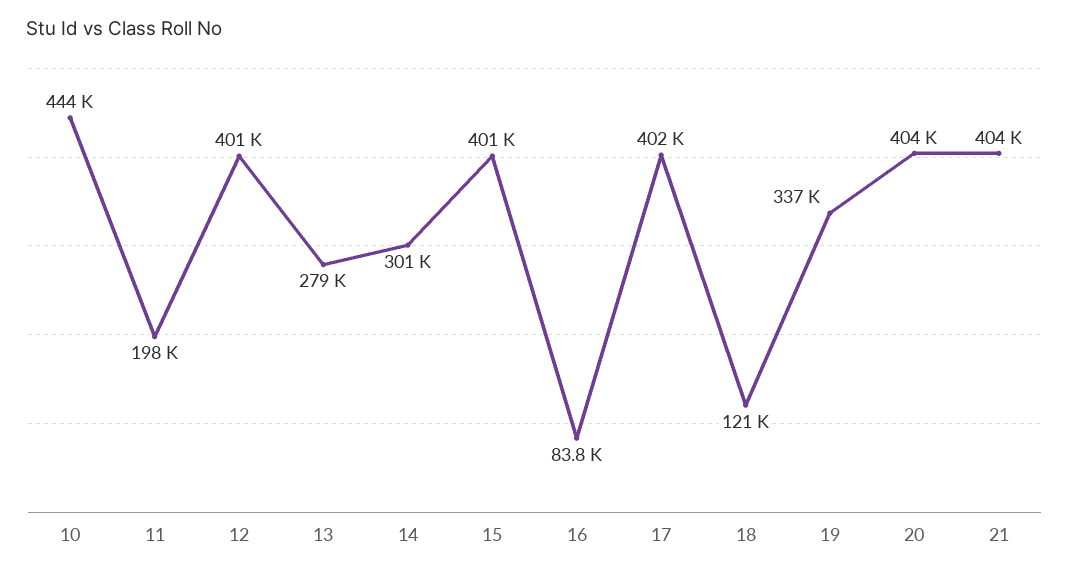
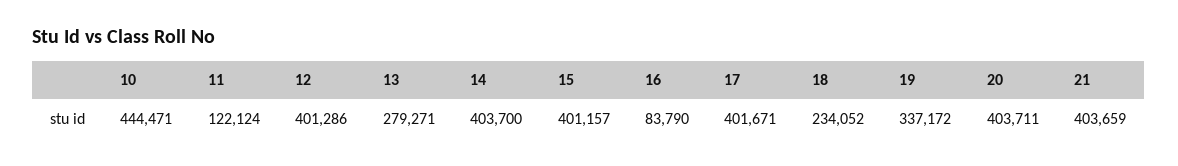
  {
    "10": 444471,
-   "11": 198000,
+   "11": 122124,
    "12": 401286,
    "13": 279271,
-   "14": 301000,
+   "14": 403700,
    "15": 401157,
    "16": 83790,
    "17": 401671,
-   "18": 121000,
+   "18": 234052,
    "19": 337172,
    "20": 403711,
    "21": 403659
  }

